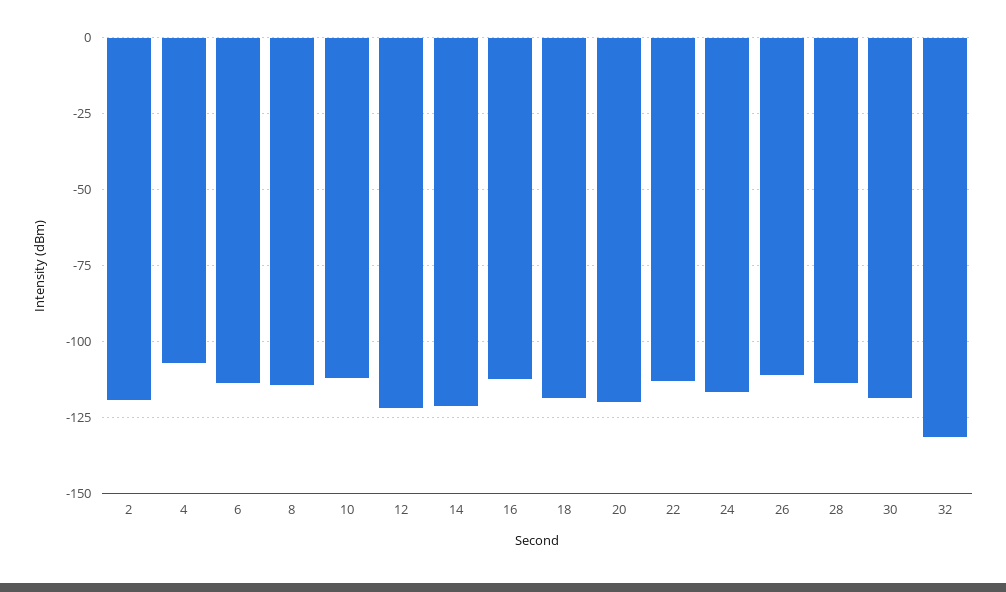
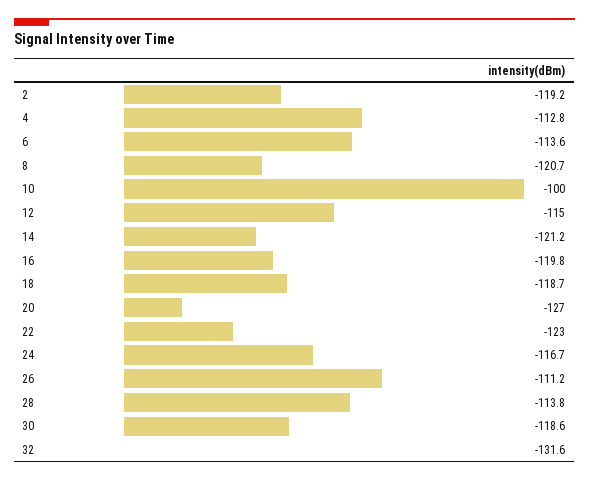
  {
    "2": -119.2,
-   "4": -107.5,
+   "4": -112.8,
    "6": -113.6,
-   "8": -115,
+   "8": -120.7,
-   "10": -112.5,
+   "10": -100,
-   "12": -122.5,
+   "12": -115,
    "14": -121.2,
-   "16": -112.5,
+   "16": -119.8,
    "18": -118.7,
-   "20": -120,
+   "20": -127,
-   "22": -112.5,
+   "22": -123,
    "24": -116.7,
    "26": -111.2,
    "28": -113.8,
    "30": -118.6,
    "32": -131.6
  }

